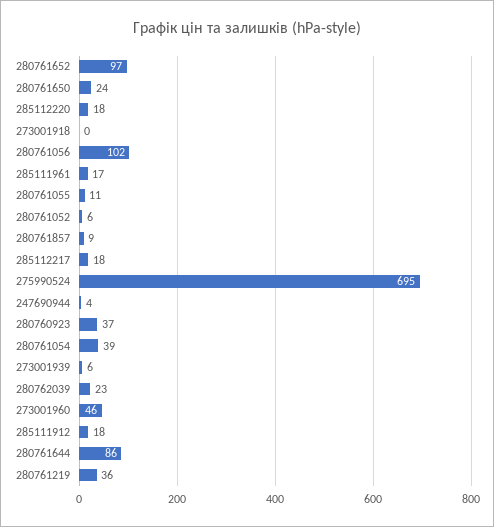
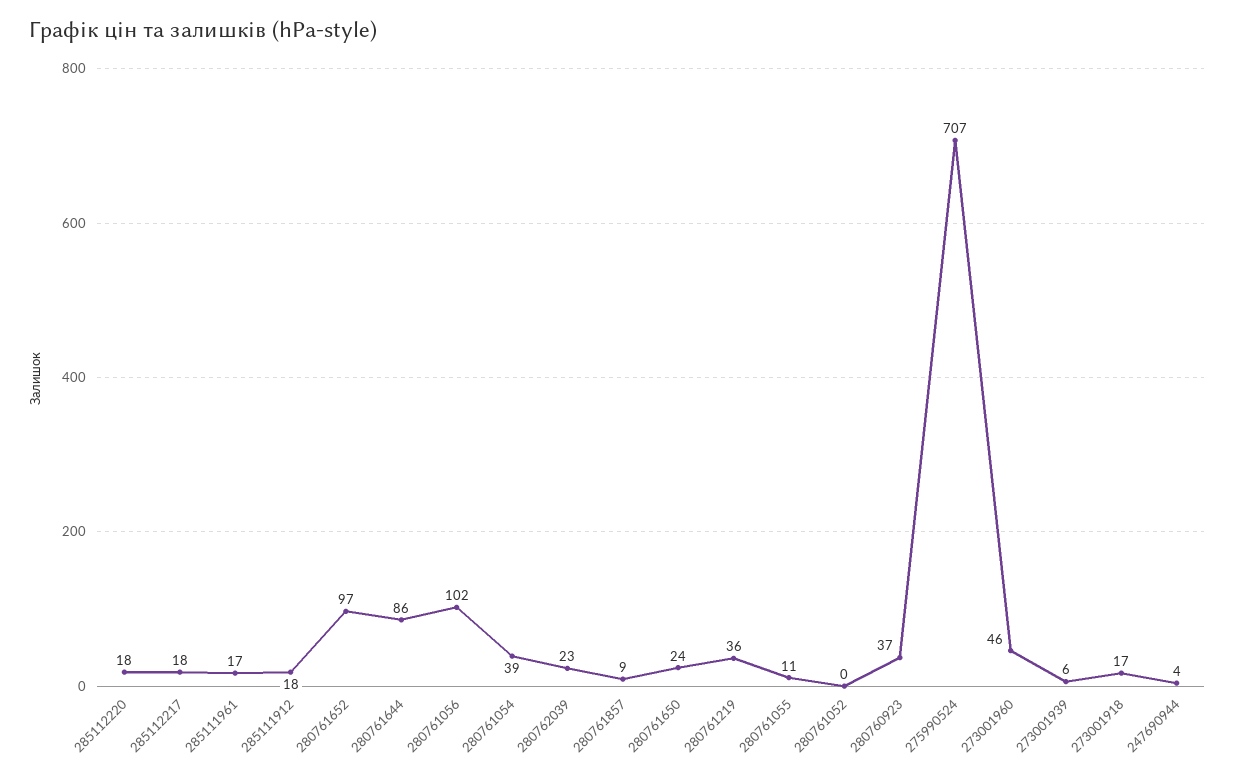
  {
    "280761652": 97,
    "280761650": 24,
    "285112220": 18,
-   "273001918": 0,
+   "273001918": 17,
    "280761056": 102,
    "285111961": 17,
    "280761055": 11,
-   "280761052": 6,
+   "280761052": 0,
    "280761857": 9,
    "285112217": 18,
-   "275990524": 695,
+   "275990524": 707,
    "247690944": 4,
    "280760923": 37,
    "280761054": 39,
    "273001939": 6,
    "280762039": 23,
    "273001960": 46,
    "285111912": 18,
    "280761644": 86,
    "280761219": 36
  }

